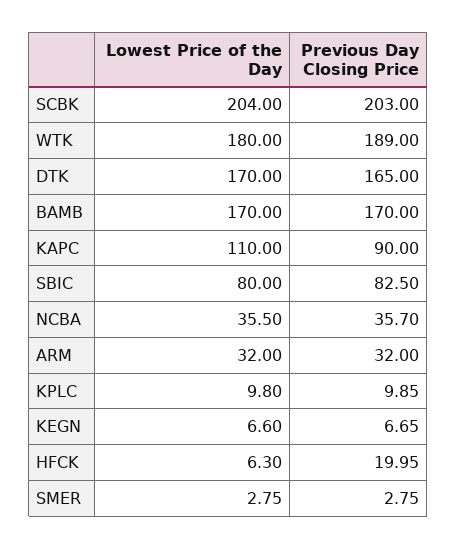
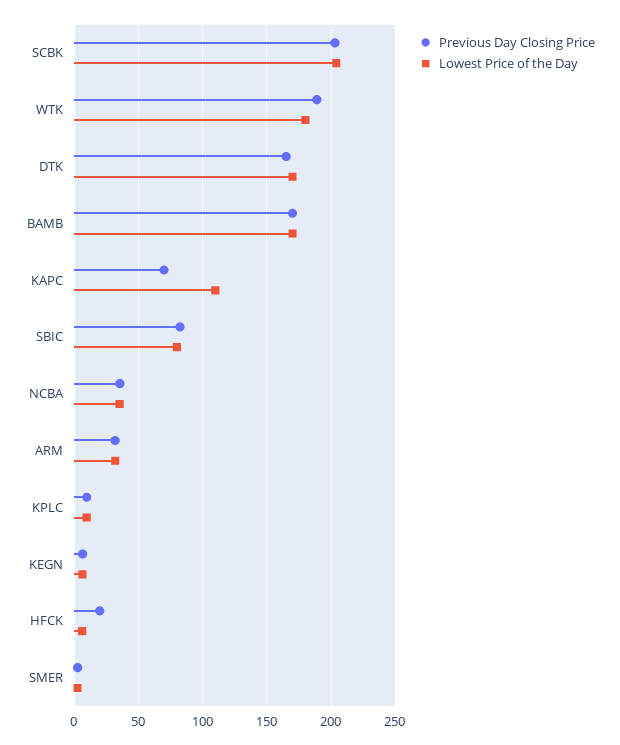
  {
    "Lowest Price of the Day": {
      "SCBK": 204,
      "WTK": 180,
      "DTK": 170,
      "BAMB": 170,
      "KAPC": 110,
      "SBIC": 80,
      "NCBA": 35.5,
      "ARM": 32,
      "KPLC": 9.8,
      "KEGN": 6.6,
      "HFCK": 6.3,
      "SMER": 2.75
    },
    "Previous Day Closing Price": {
      "SCBK": 203,
      "WTK": 189,
      "DTK": 165,
      "BAMB": 170,
-     "KAPC": 90,
+     "KAPC": 70,
      "SBIC": 82.5,
      "NCBA": 35.7,
      "ARM": 32,
      "KPLC": 9.85,
      "KEGN": 6.65,
      "HFCK": 19.95,
      "SMER": 2.75
    }
  }

